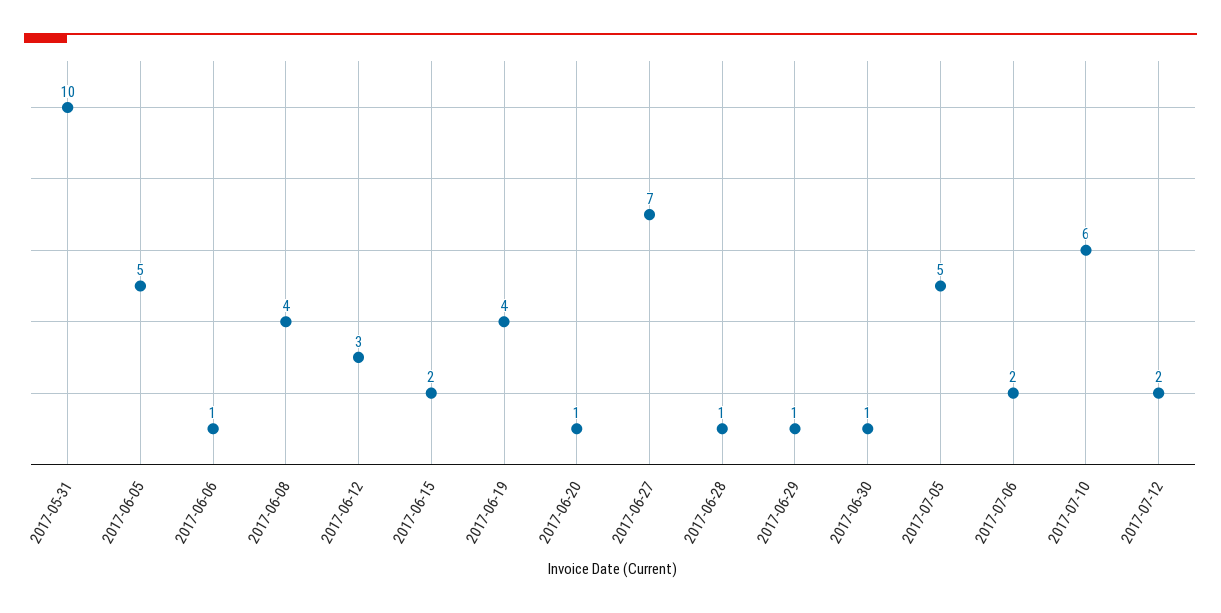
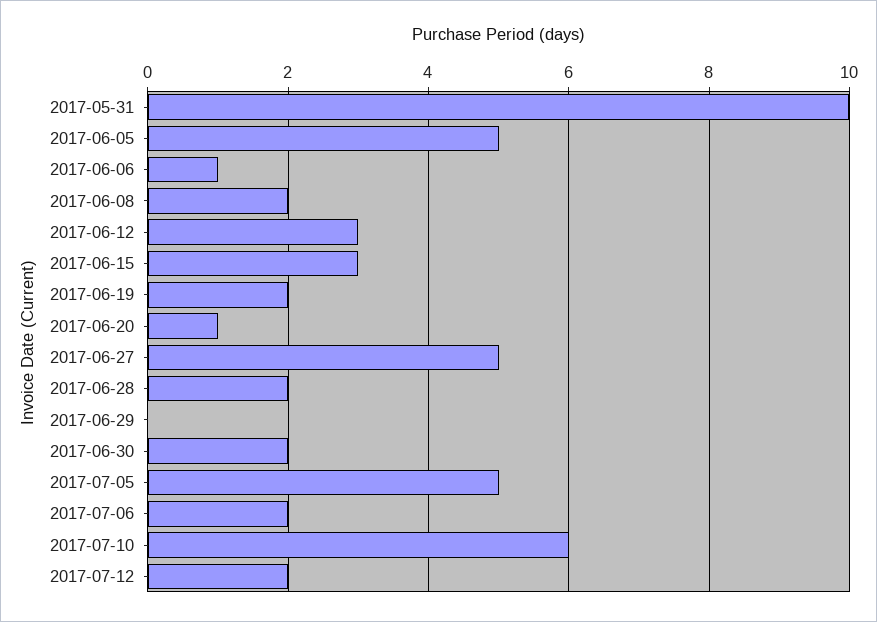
  {
    "2017-05-31": 10,
    "2017-06-05": 5,
    "2017-06-06": 1,
-   "2017-06-08": 4,
+   "2017-06-08": 2,
    "2017-06-12": 3,
-   "2017-06-15": 2,
+   "2017-06-15": 3,
-   "2017-06-19": 4,
+   "2017-06-19": 2,
    "2017-06-20": 1,
-   "2017-06-27": 7,
+   "2017-06-27": 5,
-   "2017-06-28": 1,
+   "2017-06-28": 2,
-   "2017-06-29": 1,
+   "2017-06-29": 0,
-   "2017-06-30": 1,
+   "2017-06-30": 2,
    "2017-07-05": 5,
    "2017-07-06": 2,
    "2017-07-10": 6,
    "2017-07-12": 2
  }

